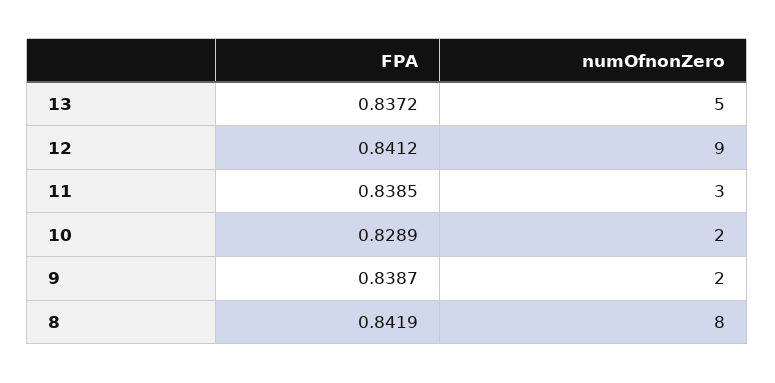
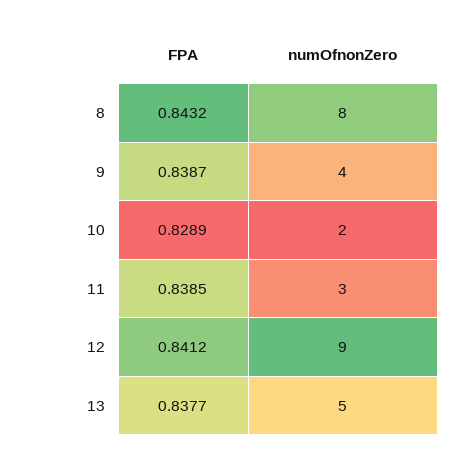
  {
    "FPA": {
-     "13": 0.8372,
+     "13": 0.8377,
      "12": 0.8412,
      "11": 0.8385,
      "10": 0.8289,
      "9": 0.8387,
-     "8": 0.8419
+     "8": 0.8432
    },
    "numOfnonZero": {
      "13": 5,
      "12": 9,
      "11": 3,
      "10": 2,
-     "9": 2,
+     "9": 4,
      "8": 8
    }
  }

